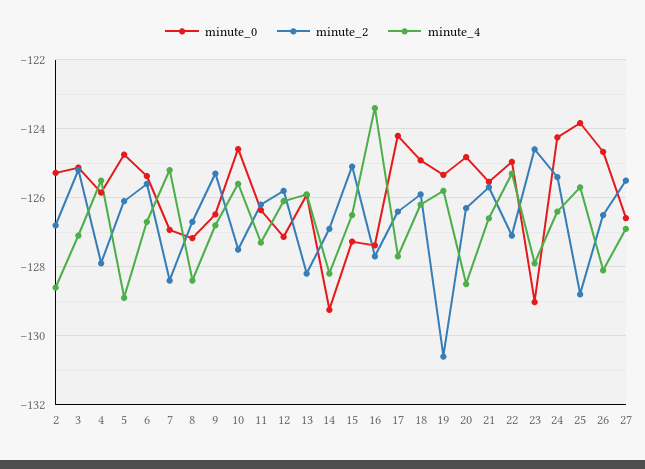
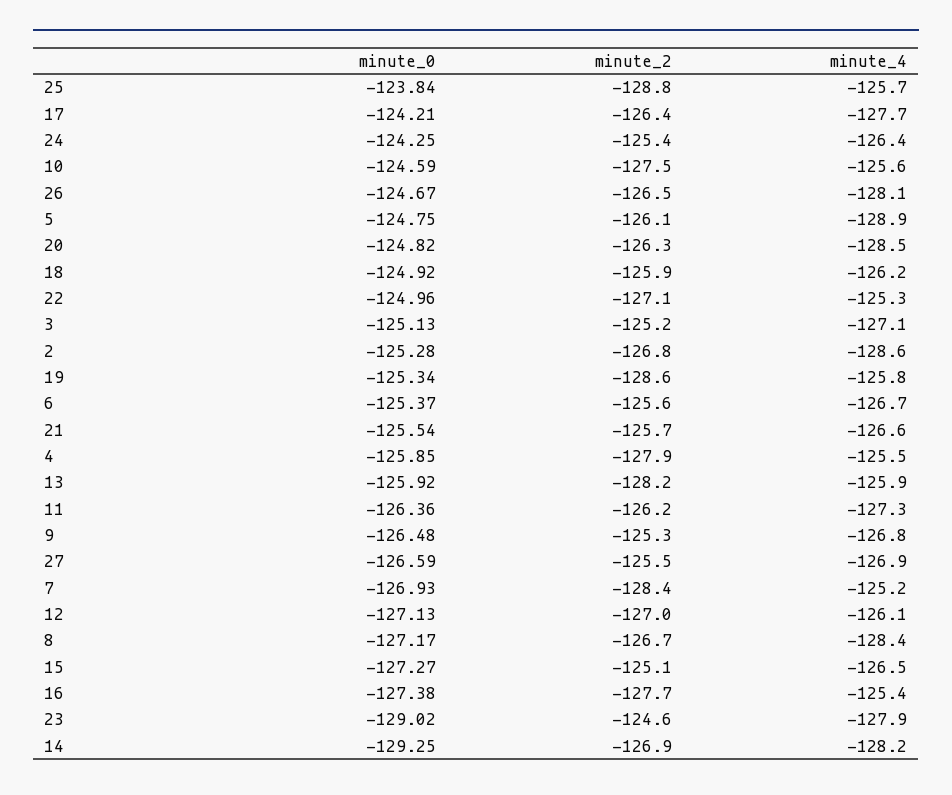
  {
    "minute_0": {
      "2": -125.28,
      "3": -125.13,
      "4": -125.85,
      "5": -124.75,
      "6": -125.37,
      "7": -126.93,
      "8": -127.17,
      "9": -126.48,
      "10": -124.59,
      "11": -126.36,
      "12": -127.13,
      "13": -125.92,
      "14": -129.25,
      "15": -127.27,
      "16": -127.38,
      "17": -124.21,
      "18": -124.92,
      "19": -125.34,
      "20": -124.82,
      "21": -125.54,
      "22": -124.96,
      "23": -129.02,
      "24": -124.25,
      "25": -123.84,
      "26": -124.67,
      "27": -126.59
    },
    "minute_2": {
      "2": -126.8,
      "3": -125.2,
      "4": -127.9,
      "5": -126.1,
      "6": -125.6,
      "7": -128.4,
      "8": -126.7,
      "9": -125.3,
      "10": -127.5,
      "11": -126.2,
-     "12": -125.8,
+     "12": -127,
      "13": -128.2,
      "14": -126.9,
      "15": -125.1,
      "16": -127.7,
      "17": -126.4,
      "18": -125.9,
-     "19": -130.6,
+     "19": -128.6,
      "20": -126.3,
      "21": -125.7,
      "22": -127.1,
      "23": -124.6,
      "24": -125.4,
      "25": -128.8,
      "26": -126.5,
      "27": -125.5
    },
    "minute_4": {
      "2": -128.6,
      "3": -127.1,
      "4": -125.5,
      "5": -128.9,
      "6": -126.7,
      "7": -125.2,
      "8": -128.4,
      "9": -126.8,
      "10": -125.6,
      "11": -127.3,
      "12": -126.1,
      "13": -125.9,
      "14": -128.2,
      "15": -126.5,
-     "16": -123.4,
+     "16": -125.4,
      "17": -127.7,
      "18": -126.2,
      "19": -125.8,
      "20": -128.5,
      "21": -126.6,
      "22": -125.3,
      "23": -127.9,
      "24": -126.4,
      "25": -125.7,
      "26": -128.1,
      "27": -126.9
    }
  }

